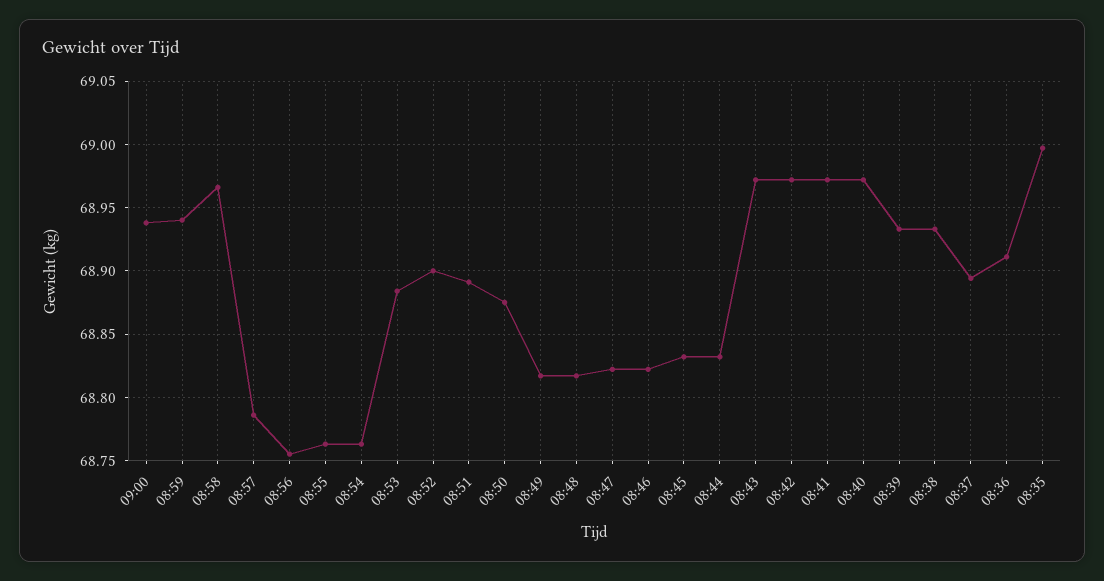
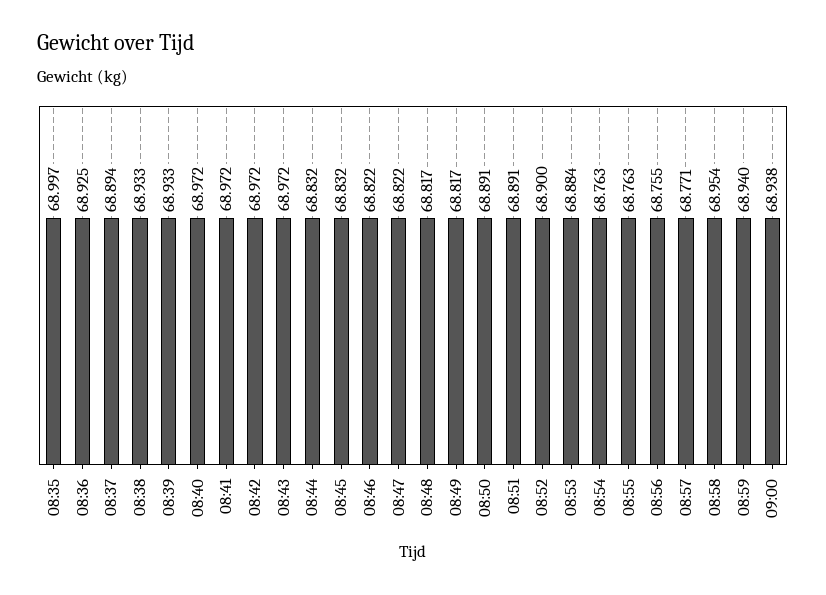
  {
    "09:00": 68.938,
    "08:59": 68.94,
-   "08:58": 68.965,
+   "08:58": 68.954,
-   "08:57": 68.785,
+   "08:57": 68.771,
    "08:56": 68.755,
    "08:55": 68.763,
    "08:54": 68.763,
    "08:53": 68.884,
    "08:52": 68.9,
    "08:51": 68.891,
-   "08:50": 68.875,
+   "08:50": 68.891,
    "08:49": 68.817,
    "08:48": 68.817,
    "08:47": 68.822,
    "08:46": 68.822,
    "08:45": 68.832,
    "08:44": 68.832,
    "08:43": 68.972,
    "08:42": 68.972,
    "08:41": 68.972,
    "08:40": 68.972,
    "08:39": 68.933,
    "08:38": 68.933,
    "08:37": 68.894,
-   "08:36": 68.91,
+   "08:36": 68.925,
    "08:35": 68.997
  }

